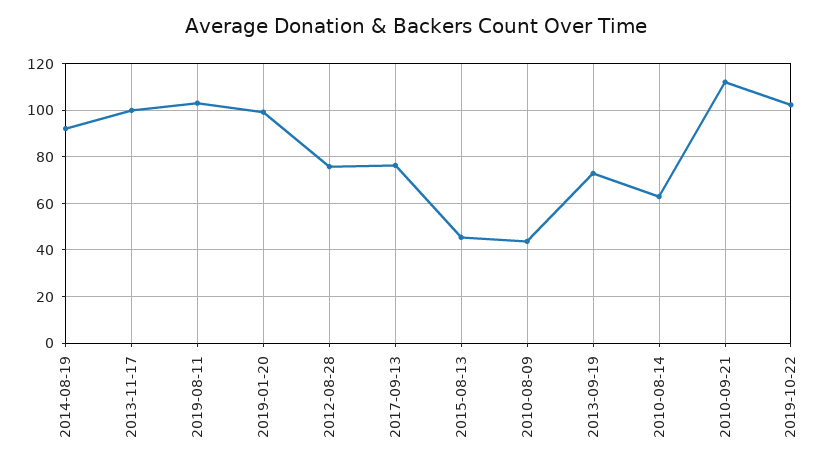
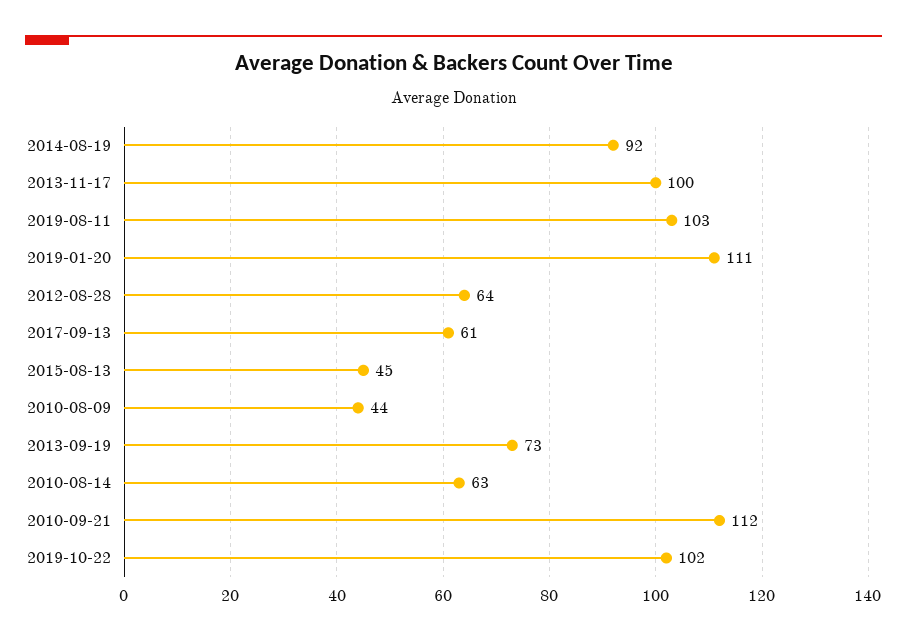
  {
    "2014-08-19": 92,
    "2013-11-17": 100,
    "2019-08-11": 103,
-   "2019-01-20": 100,
+   "2019-01-20": 111,
-   "2012-08-28": 75,
+   "2012-08-28": 64,
-   "2017-09-13": 75,
+   "2017-09-13": 61,
    "2015-08-13": 45,
    "2010-08-09": 44,
    "2013-09-19": 73,
    "2010-08-14": 63,
    "2010-09-21": 112,
    "2019-10-22": 102
  }

